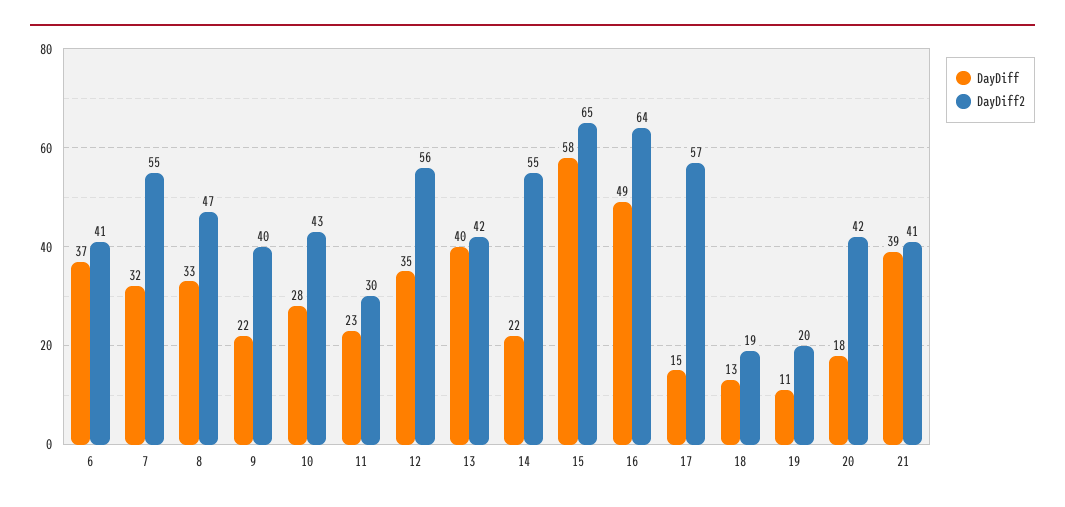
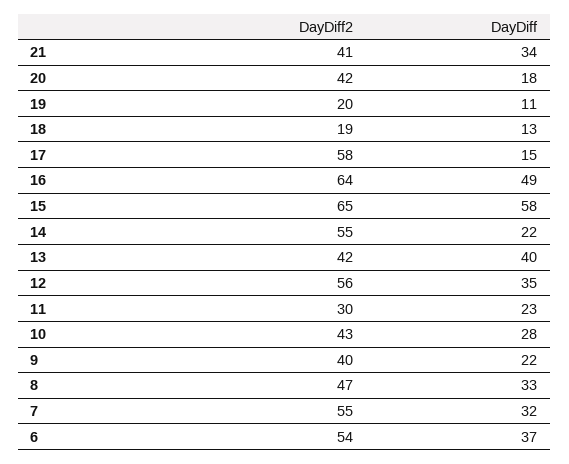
  {
    "DayDiff": {
      "6": 37,
      "7": 32,
      "8": 33,
      "9": 22,
      "10": 28,
      "11": 23,
      "12": 35,
      "13": 40,
      "14": 22,
      "15": 58,
      "16": 49,
      "17": 15,
      "18": 13,
      "19": 11,
      "20": 18,
-     "21": 39
+     "21": 34
    },
    "DayDiff2": {
-     "6": 41,
+     "6": 54,
      "7": 55,
      "8": 47,
      "9": 40,
      "10": 43,
      "11": 30,
      "12": 56,
      "13": 42,
      "14": 55,
      "15": 65,
      "16": 64,
-     "17": 57,
+     "17": 58,
      "18": 19,
      "19": 20,
      "20": 42,
      "21": 41
    }
  }

